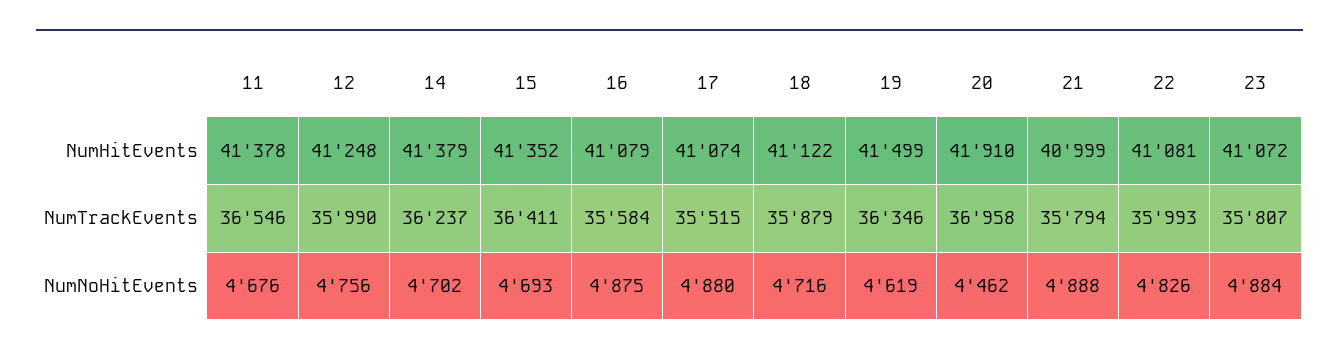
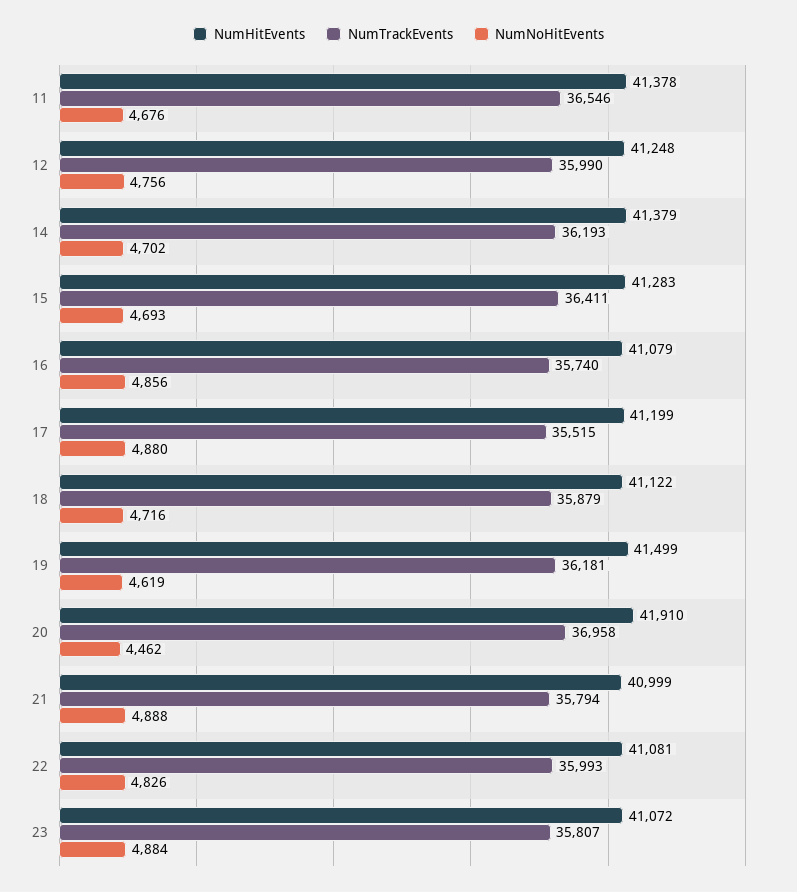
  {
    "NumHitEvents": {
      "11": 41378,
      "12": 41248,
      "14": 41379,
-     "15": 41352,
+     "15": 41283,
      "16": 41079,
-     "17": 41074,
+     "17": 41199,
      "18": 41122,
      "19": 41499,
      "20": 41910,
      "21": 40999,
      "22": 41081,
      "23": 41072
    },
    "NumTrackEvents": {
      "11": 36546,
      "12": 35990,
-     "14": 36237,
+     "14": 36193,
      "15": 36411,
-     "16": 35584,
+     "16": 35740,
      "17": 35515,
      "18": 35879,
-     "19": 36346,
+     "19": 36181,
      "20": 36958,
      "21": 35794,
      "22": 35993,
      "23": 35807
    },
    "NumNoHitEvents": {
      "11": 4676,
      "12": 4756,
      "14": 4702,
      "15": 4693,
-     "16": 4875,
+     "16": 4856,
      "17": 4880,
      "18": 4716,
      "19": 4619,
      "20": 4462,
      "21": 4888,
      "22": 4826,
      "23": 4884
    }
  }

